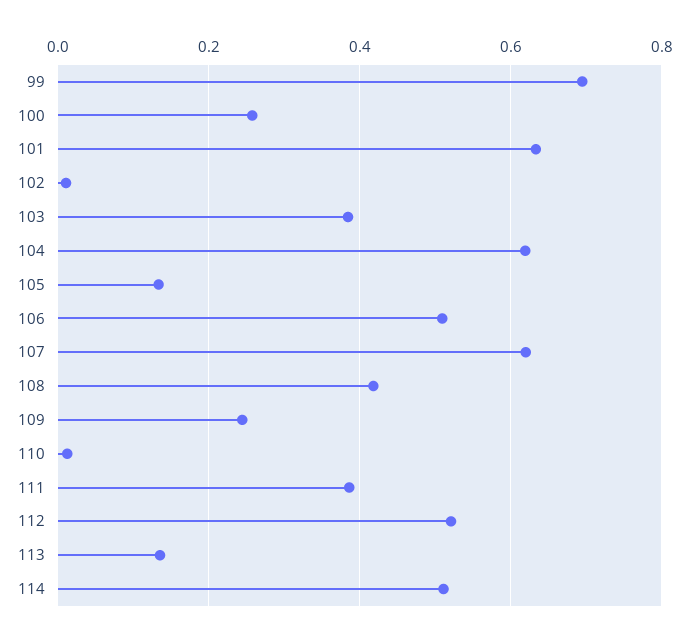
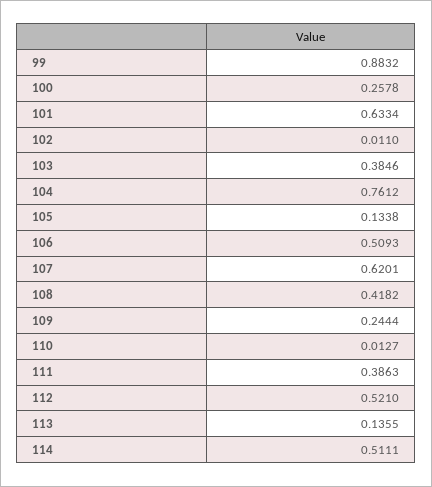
  {
-   "99": 0.7,
+   "99": 0.8832,
    "100": 0.2578,
    "101": 0.6334,
    "102": 0.011,
    "103": 0.3846,
-   "104": 0.62,
+   "104": 0.7612,
    "105": 0.1338,
    "106": 0.5093,
    "107": 0.6201,
    "108": 0.4182,
    "109": 0.2444,
    "110": 0.0127,
    "111": 0.3863,
    "112": 0.521,
    "113": 0.1355,
    "114": 0.5111
  }

